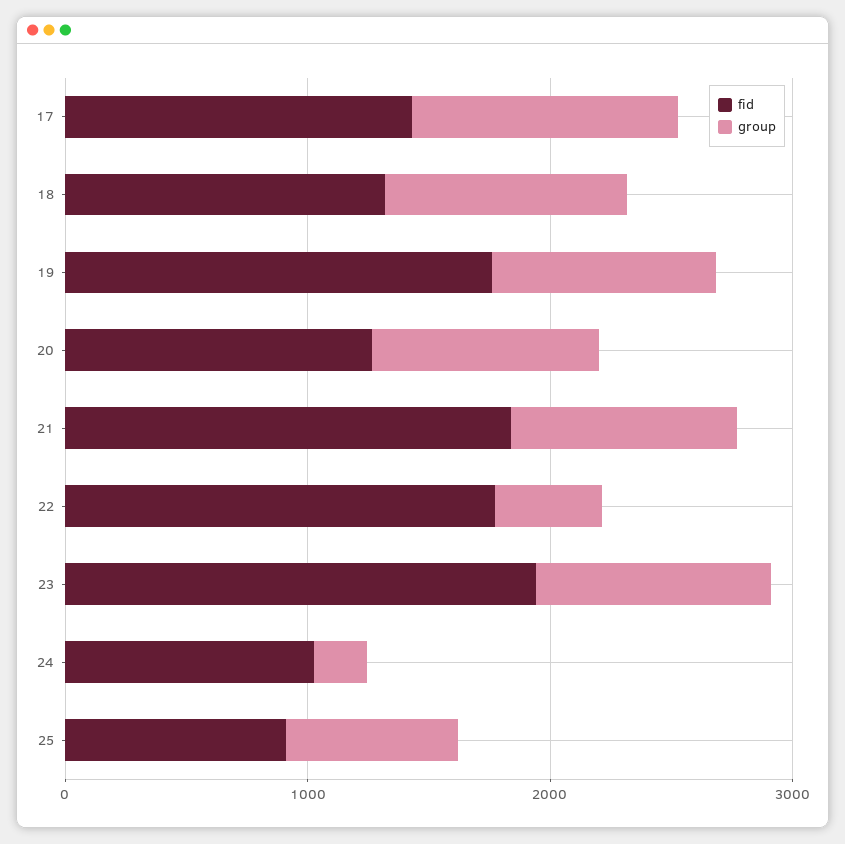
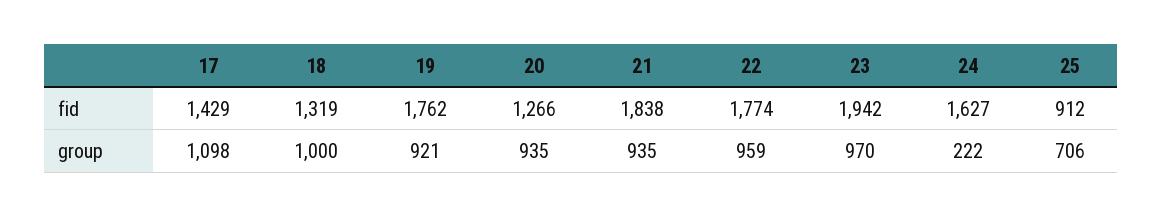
  {
    "fid": {
      "17": 1429,
      "18": 1319,
      "19": 1762,
      "20": 1266,
      "21": 1838,
      "22": 1774,
      "23": 1942,
-     "24": 1000,
+     "24": 1627,
      "25": 912
    },
    "group": {
      "17": 1098,
      "18": 1000,
      "19": 921,
      "20": 935,
      "21": 935,
-     "22": 400,
+     "22": 959,
      "23": 970,
      "24": 222,
      "25": 706
    }
  }

